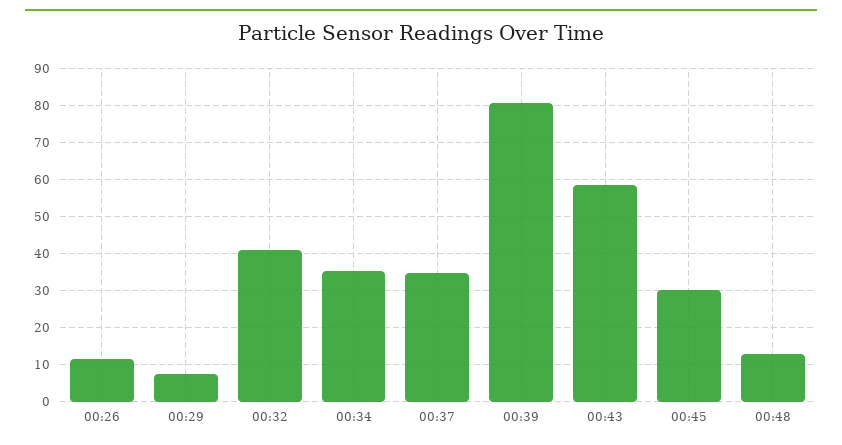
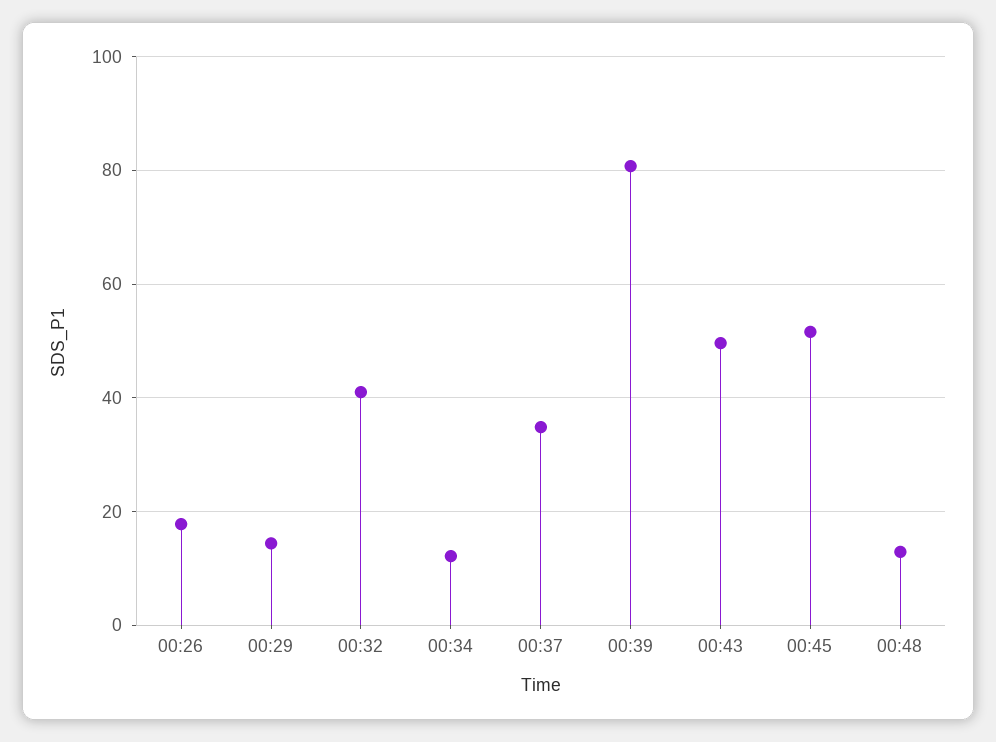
  {
-   "00:26": 12,
+   "00:26": 18,
-   "00:29": 8,
+   "00:29": 14,
    "00:32": 42,
-   "00:34": 36,
+   "00:34": 12,
    "00:37": 34,
    "00:39": 80,
-   "00:43": 58,
+   "00:43": 50,
-   "00:45": 30,
+   "00:45": 52,
    "00:48": 12
  }

